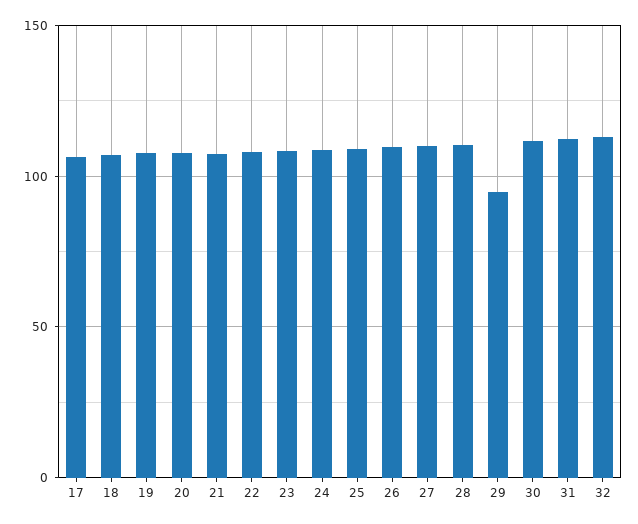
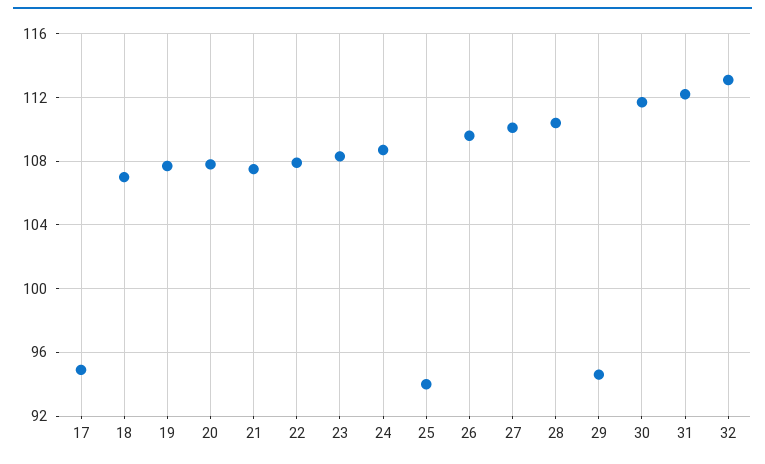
  {
-   "17": 105,
+   "17": 95,
    "18": 107,
    "19": 107.5,
    "20": 108,
    "21": 107.5,
    "22": 108,
    "23": 108.5,
    "24": 108.5,
-   "25": 110,
+   "25": 94,
    "26": 109.5,
    "27": 110,
    "28": 110.5,
    "29": 94.5,
    "30": 111.5,
    "31": 112,
    "32": 113
  }

